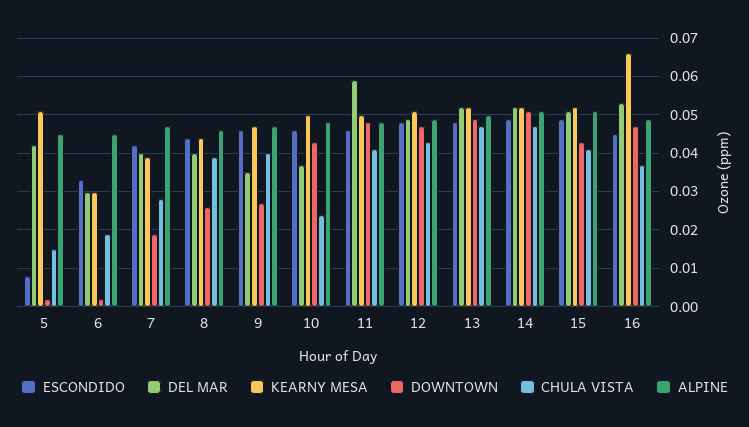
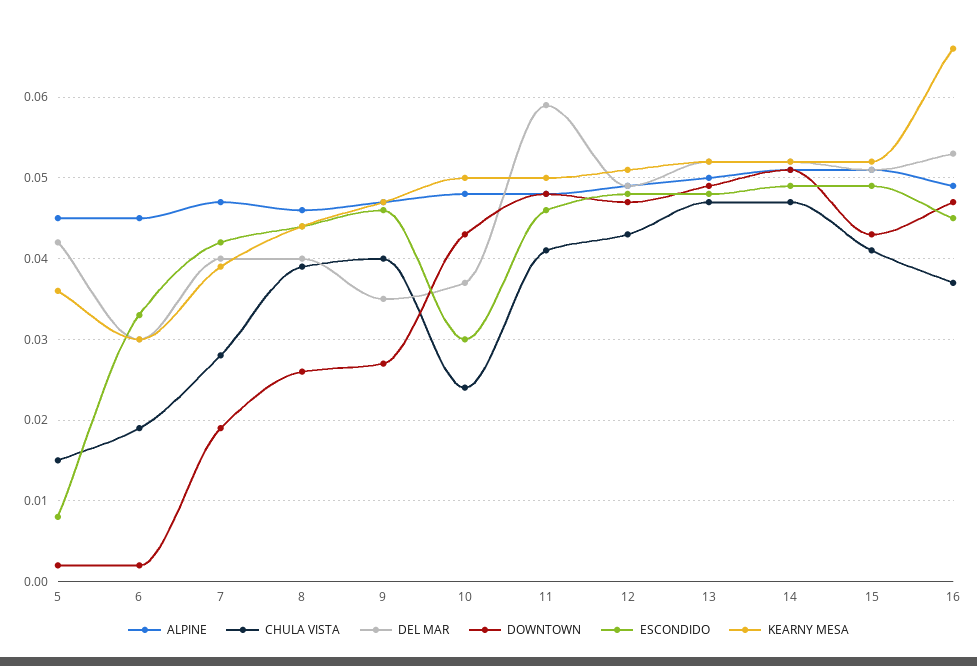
  {
    "ESCONDIDO": {
      "5": 0.008,
      "6": 0.033,
      "7": 0.042,
      "8": 0.044,
      "9": 0.046,
-     "10": 0.045,
+     "10": 0.03,
      "11": 0.046,
      "12": 0.048,
      "13": 0.048,
      "14": 0.049,
      "15": 0.049,
      "16": 0.045
    },
    "DEL MAR": {
      "5": 0.042,
      "6": 0.03,
      "7": 0.04,
      "8": 0.04,
      "9": 0.035,
      "10": 0.037,
      "11": 0.059,
      "12": 0.049,
      "13": 0.052,
      "14": 0.052,
      "15": 0.051,
      "16": 0.053
    },
    "KEARNY MESA": {
-     "5": 0.05,
+     "5": 0.036,
      "6": 0.03,
      "7": 0.039,
      "8": 0.044,
      "9": 0.047,
      "10": 0.05,
      "11": 0.05,
      "12": 0.051,
      "13": 0.052,
      "14": 0.052,
      "15": 0.052,
      "16": 0.066
    },
    "DOWNTOWN": {
      "5": 0.002,
      "6": 0.002,
      "7": 0.019,
      "8": 0.026,
      "9": 0.027,
      "10": 0.043,
      "11": 0.048,
      "12": 0.047,
      "13": 0.049,
      "14": 0.051,
      "15": 0.043,
      "16": 0.047
    },
    "CHULA VISTA": {
      "5": 0.015,
      "6": 0.019,
      "7": 0.028,
      "8": 0.039,
      "9": 0.04,
      "10": 0.024,
      "11": 0.041,
      "12": 0.043,
      "13": 0.047,
      "14": 0.047,
      "15": 0.041,
      "16": 0.037
    },
    "ALPINE": {
      "5": 0.045,
      "6": 0.045,
      "7": 0.047,
      "8": 0.046,
      "9": 0.047,
      "10": 0.048,
      "11": 0.048,
      "12": 0.049,
      "13": 0.05,
      "14": 0.051,
      "15": 0.051,
      "16": 0.049
    }
  }

